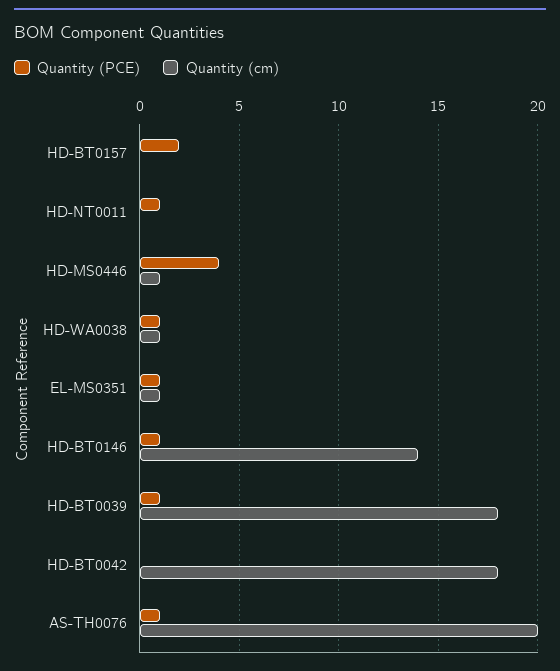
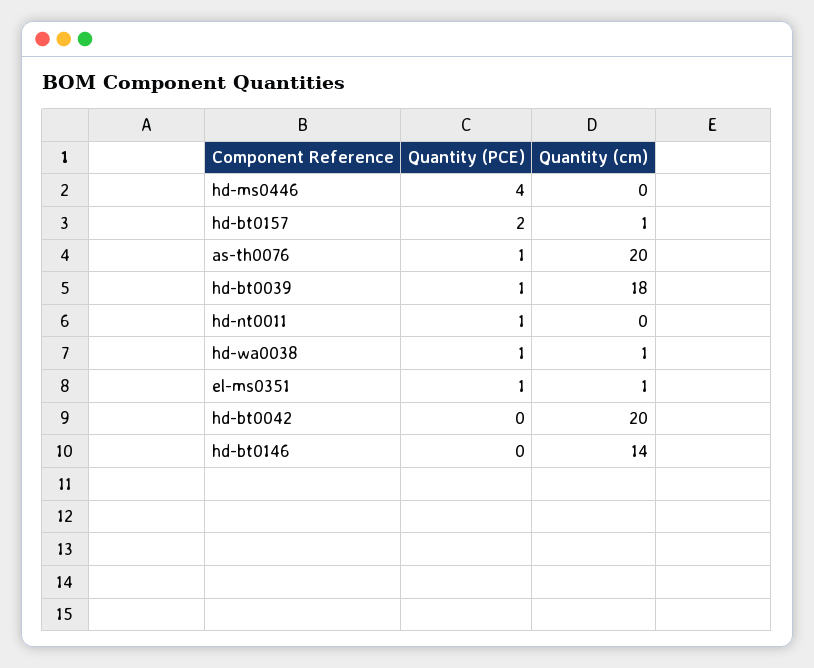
  {
    "Quantity (PCE)": {
      "HD-BT0157": 2,
      "HD-NT0011": 1,
      "HD-MS0446": 4,
      "HD-WA0038": 1,
      "EL-MS0351": 1,
-     "HD-BT0146": 1,
+     "HD-BT0146": 0,
      "HD-BT0039": 1,
      "HD-BT0042": 0,
      "AS-TH0076": 1
    },
    "Quantity (cm)": {
-     "HD-BT0157": 0,
+     "HD-BT0157": 1,
      "HD-NT0011": 0,
-     "HD-MS0446": 1,
+     "HD-MS0446": 0,
      "HD-WA0038": 1,
      "EL-MS0351": 1,
      "HD-BT0146": 14,
      "HD-BT0039": 18,
-     "HD-BT0042": 18,
+     "HD-BT0042": 20,
      "AS-TH0076": 20
    }
  }

